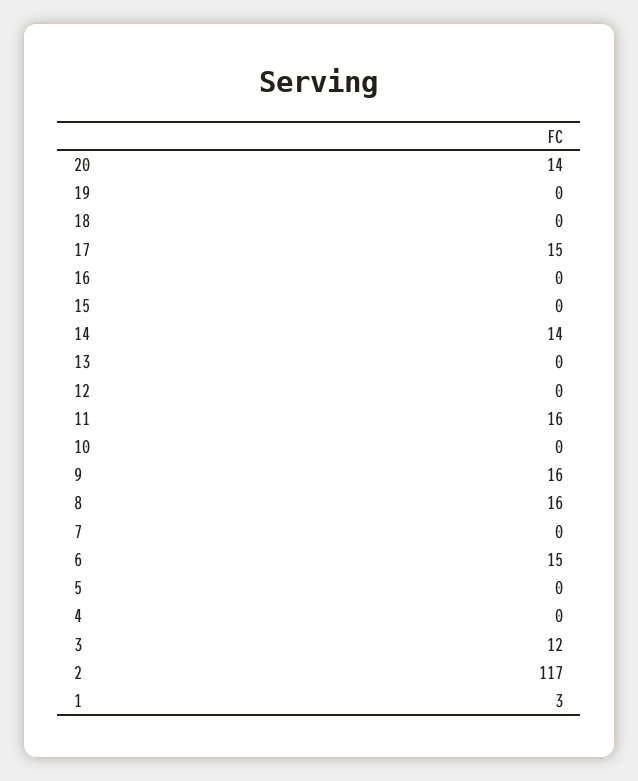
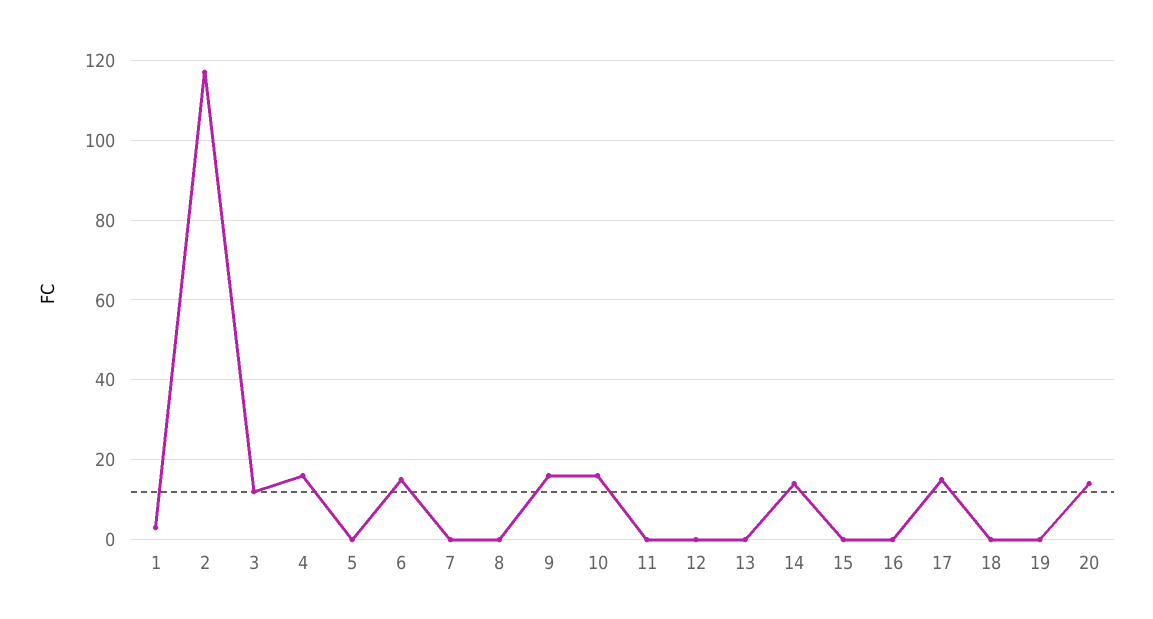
  {
    "20": 14,
    "19": 0,
    "18": 0,
    "17": 15,
    "16": 0,
    "15": 0,
    "14": 14,
    "13": 0,
    "12": 0,
-   "11": 16,
+   "11": 0,
-   "10": 0,
+   "10": 15,
    "9": 16,
-   "8": 16,
+   "8": 0,
    "7": 0,
    "6": 15,
    "5": 0,
-   "4": 0,
+   "4": 15,
    "3": 12,
    "2": 117,
    "1": 3
  }

